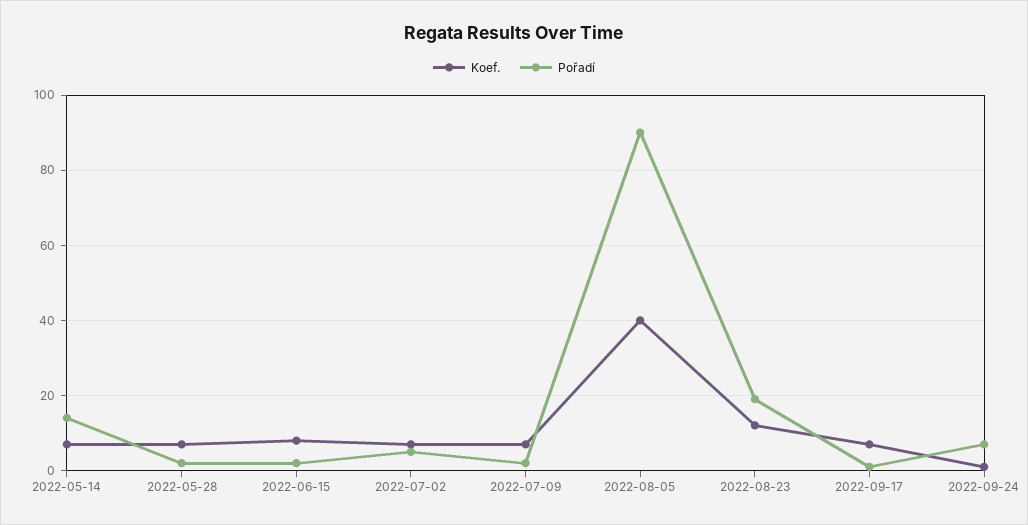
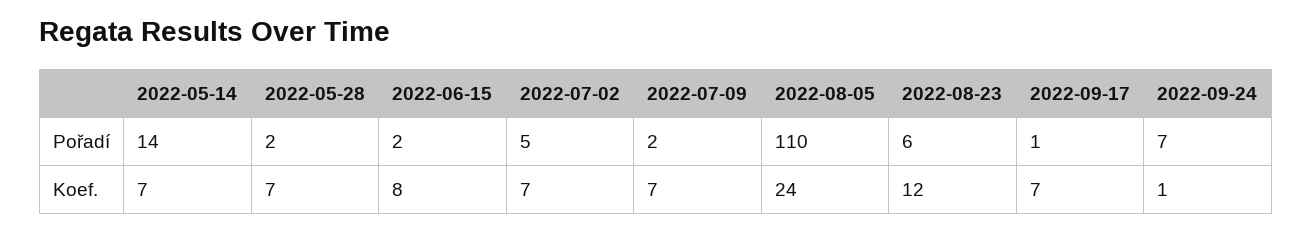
  {
    "Koef.": {
      "2022-05-14": 7,
      "2022-05-28": 7,
      "2022-06-15": 8,
      "2022-07-02": 7,
      "2022-07-09": 7,
-     "2022-08-05": 40,
+     "2022-08-05": 24,
      "2022-08-23": 12,
      "2022-09-17": 7,
      "2022-09-24": 1
    },
    "Pořadí": {
      "2022-05-14": 14,
      "2022-05-28": 2,
      "2022-06-15": 2,
      "2022-07-02": 5,
      "2022-07-09": 2,
-     "2022-08-05": 90,
+     "2022-08-05": 110,
-     "2022-08-23": 20,
+     "2022-08-23": 6,
      "2022-09-17": 1,
      "2022-09-24": 7
    }
  }

